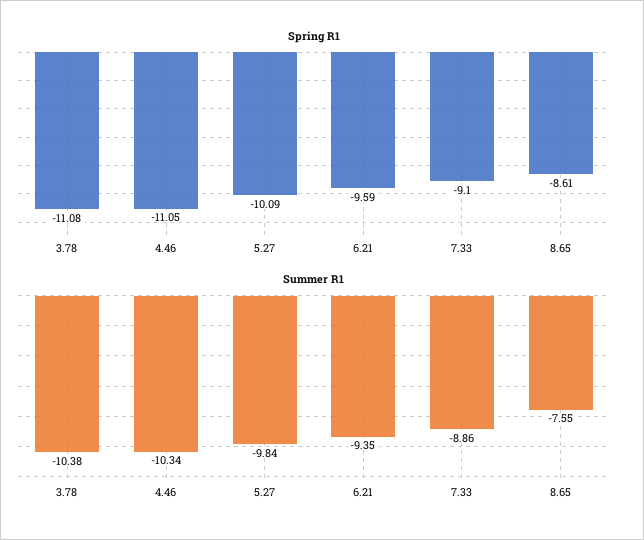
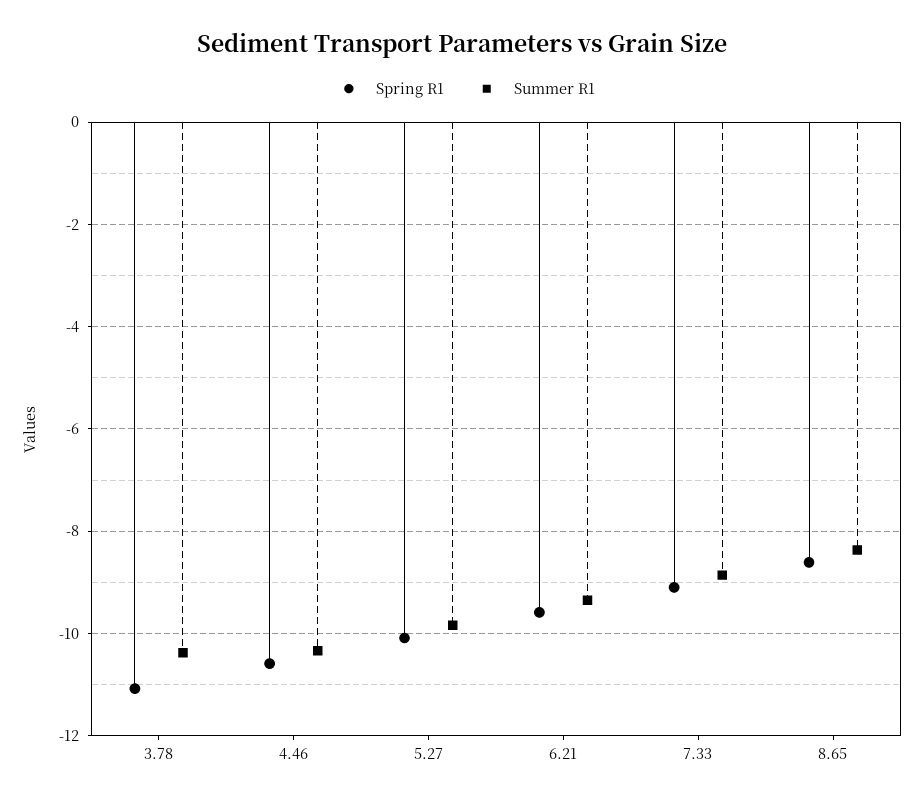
  {
    "Spring R1": {
      "3.78": -11.08,
-     "4.46": -11.05,
+     "4.46": -10.6,
      "5.27": -10.09,
      "6.21": -9.59,
      "7.33": -9.1,
      "8.65": -8.61
    },
    "Summer R1": {
      "3.78": -10.38,
      "4.46": -10.34,
      "5.27": -9.84,
      "6.21": -9.35,
      "7.33": -8.86,
-     "8.65": -7.55
+     "8.65": -8.4
    }
  }

